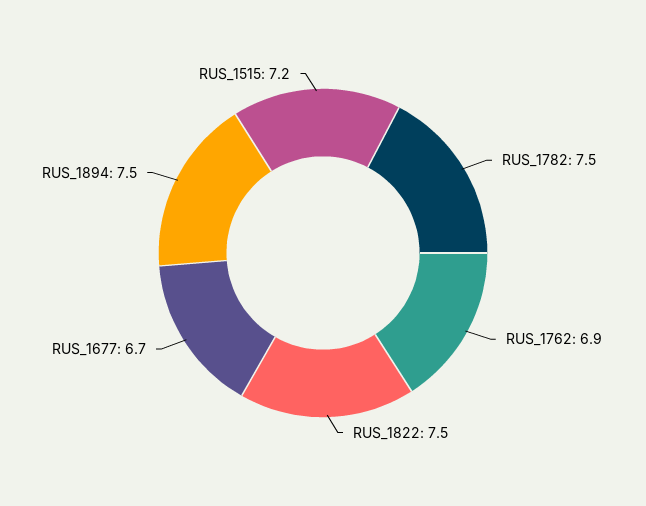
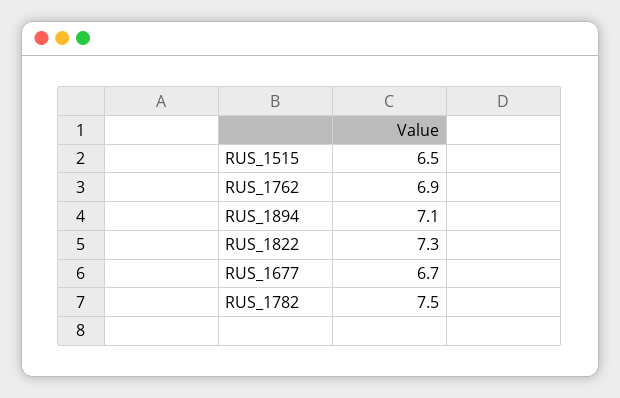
  {
    "RUS_1782": 7.5,
    "RUS_1762": 6.9,
-   "RUS_1822": 7.5,
+   "RUS_1822": 7.3,
    "RUS_1677": 6.7,
-   "RUS_1894": 7.5,
+   "RUS_1894": 7.1,
-   "RUS_1515": 7.2
+   "RUS_1515": 6.5
  }

